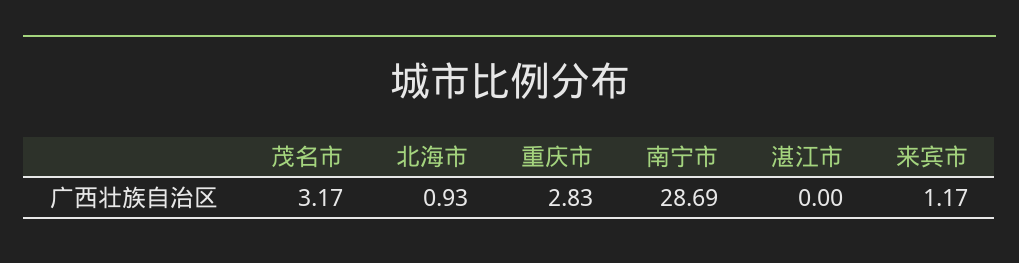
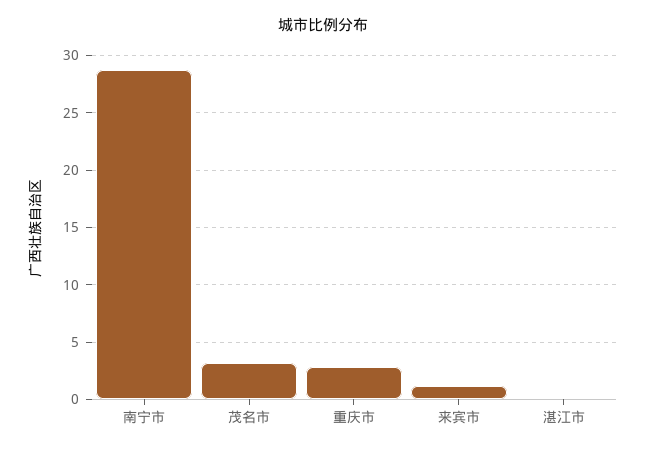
  {
    "茂名市": 3.17,
-   "北海市": 0.93,
    "重庆市": 2.83,
    "南宁市": 28.69,
    "湛江市": 0,
    "来宾市": 1.17
  }

